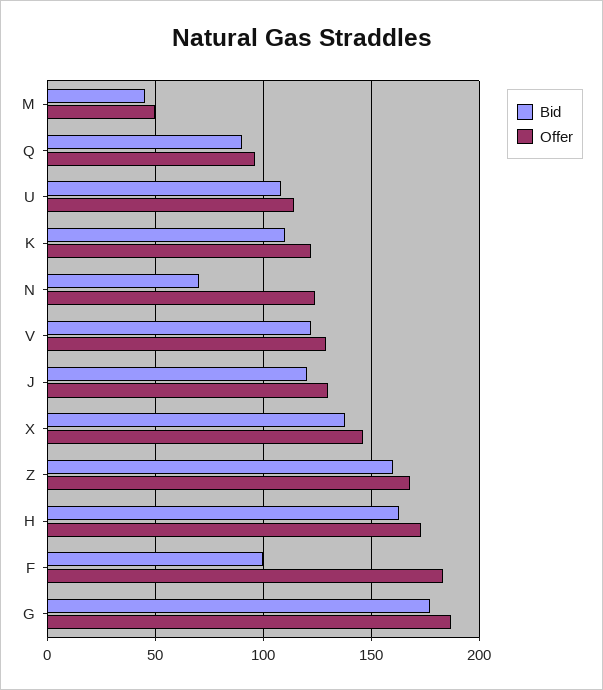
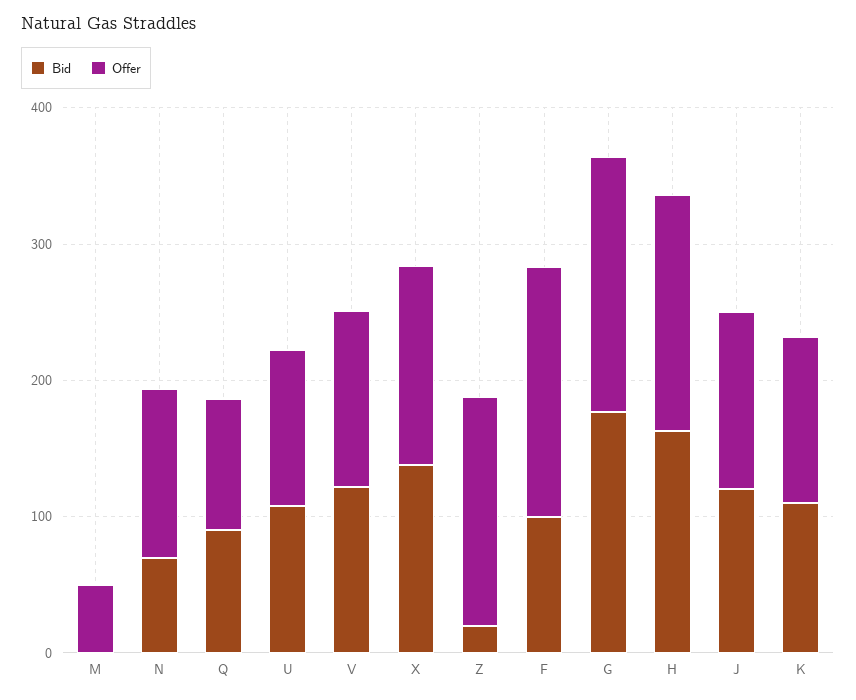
  {
    "Bid": {
-     "M": 45,
+     "M": 0,
      "Q": 90,
      "U": 110,
      "K": 110,
      "N": 70,
      "V": 120,
      "J": 120,
      "X": 140,
-     "Z": 160,
+     "Z": 20,
      "H": 165,
      "F": 100,
      "G": 175
    },
    "Offer": {
      "M": 50,
      "Q": 95,
      "U": 115,
      "K": 120,
      "N": 125,
      "V": 130,
      "J": 130,
      "X": 145,
      "Z": 170,
      "H": 175,
      "F": 185,
      "G": 185
    }
  }

